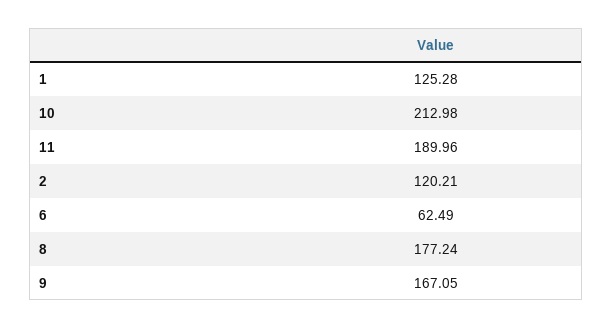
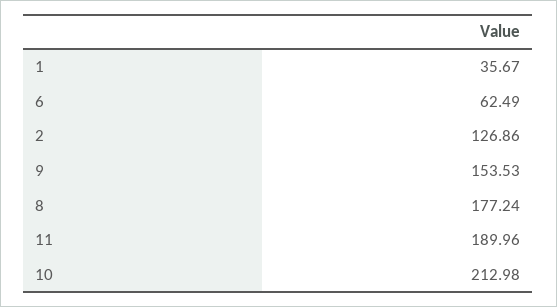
  {
-   "1": 125.28,
+   "1": 35.67,
    "10": 212.98,
    "11": 189.96,
-   "2": 120.21,
+   "2": 126.86,
    "6": 62.49,
    "8": 177.24,
-   "9": 167.05
+   "9": 153.53
  }

